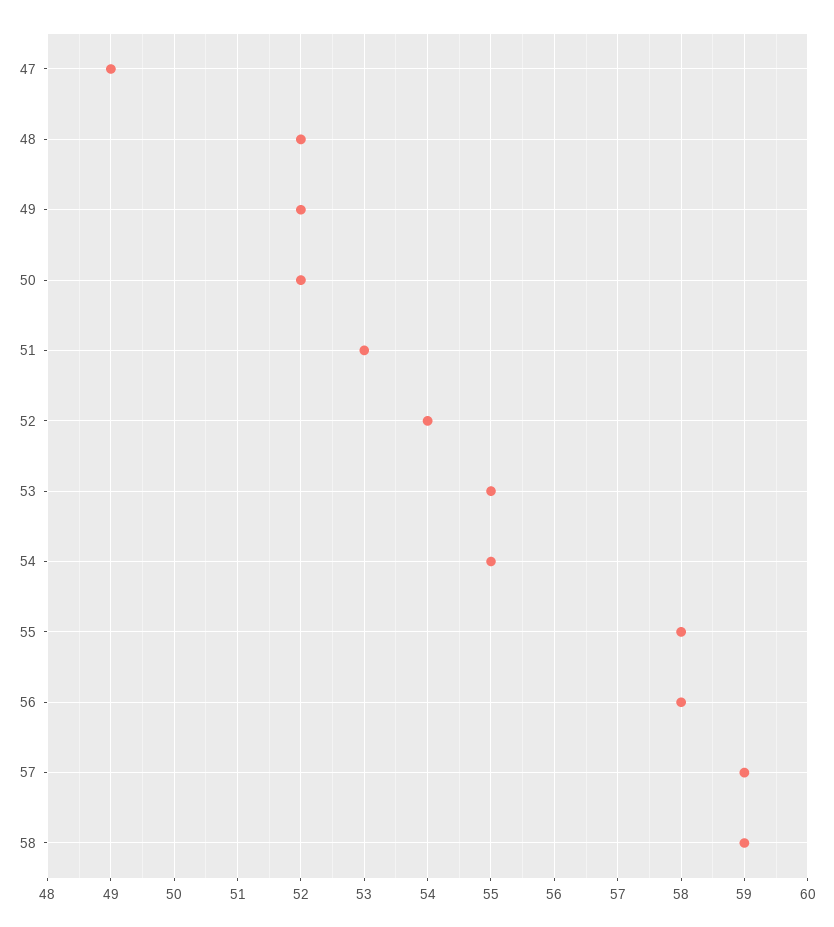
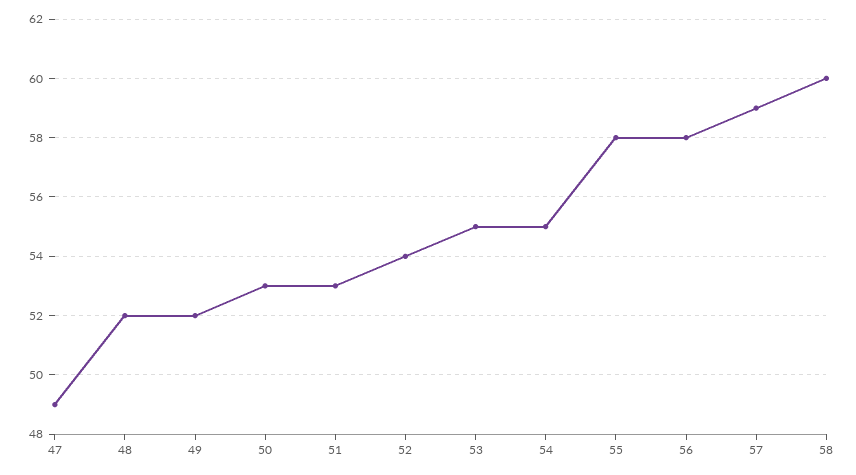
  {
    "47": 49,
    "48": 52,
    "49": 52,
-   "50": 52,
+   "50": 53,
    "51": 53,
    "52": 54,
    "53": 55,
    "54": 55,
    "55": 58,
    "56": 58,
    "57": 59,
-   "58": 59
+   "58": 60
  }

